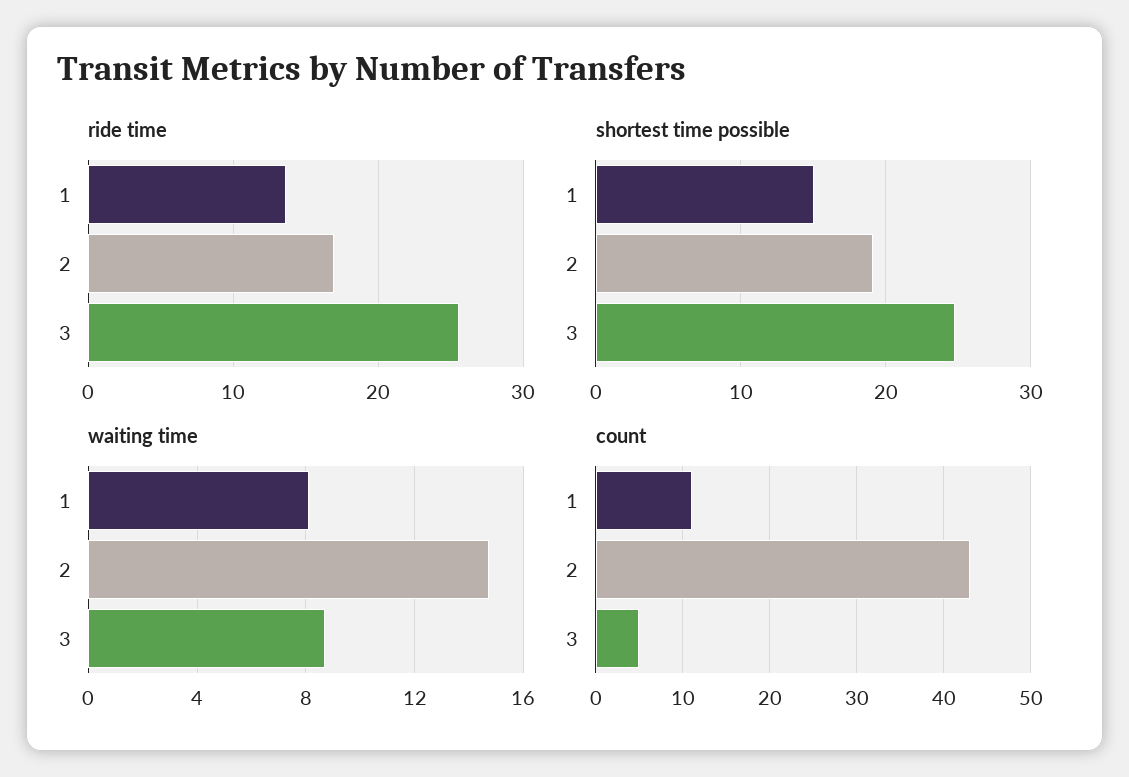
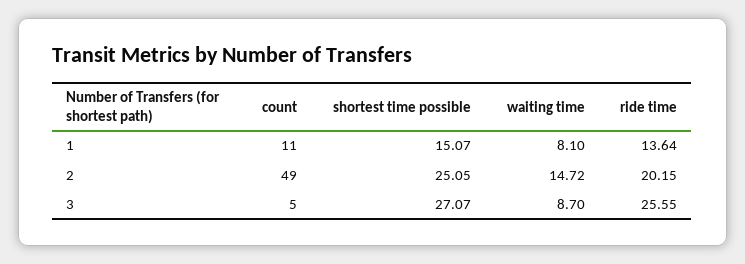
  {
    "ride time": {
      "1": 13.64,
-     "2": 17,
+     "2": 20.15,
      "3": 25.55
    },
    "shortest time possible": {
      "1": 15.07,
-     "2": 19,
+     "2": 25.05,
-     "3": 25
+     "3": 27.07
    },
    "waiting time": {
      "1": 8.1,
      "2": 14.72,
      "3": 8.7
    },
    "count": {
      "1": 11,
-     "2": 43,
+     "2": 49,
      "3": 5
    }
  }

